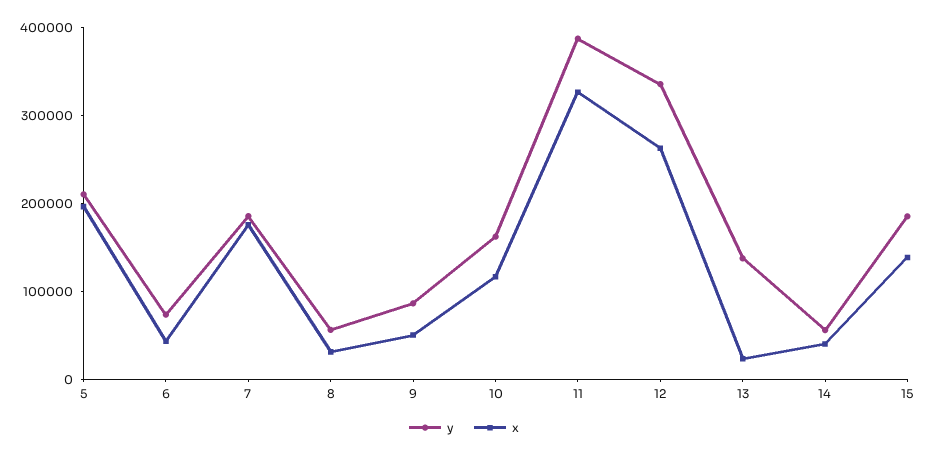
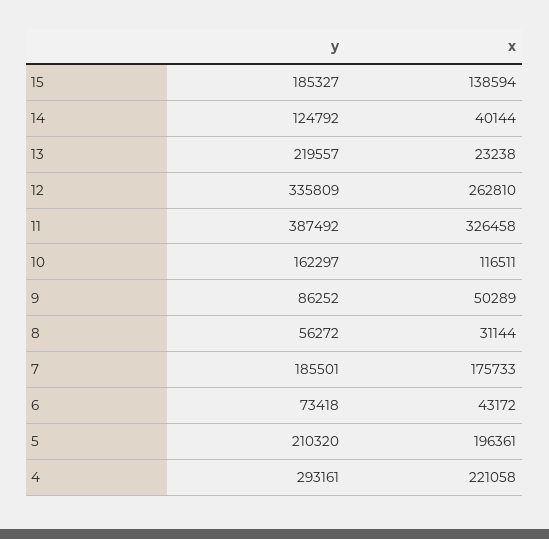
  {
    "y": {
      "5": 210320,
      "6": 73418,
      "7": 185501,
      "8": 56272,
      "9": 86252,
      "10": 162297,
      "11": 387492,
      "12": 335809,
-     "13": 140000,
+     "13": 219557,
-     "14": 60000,
+     "14": 124792,
-     "15": 185327
+     "15": 185327,
+     "4": 293161
    },
    "x": {
      "5": 196361,
      "6": 43172,
      "7": 175733,
      "8": 31144,
      "9": 50289,
      "10": 116511,
      "11": 326458,
      "12": 262810,
      "13": 23238,
      "14": 40144,
-     "15": 138594
+     "15": 138594,
+     "4": 221058
    }
  }

